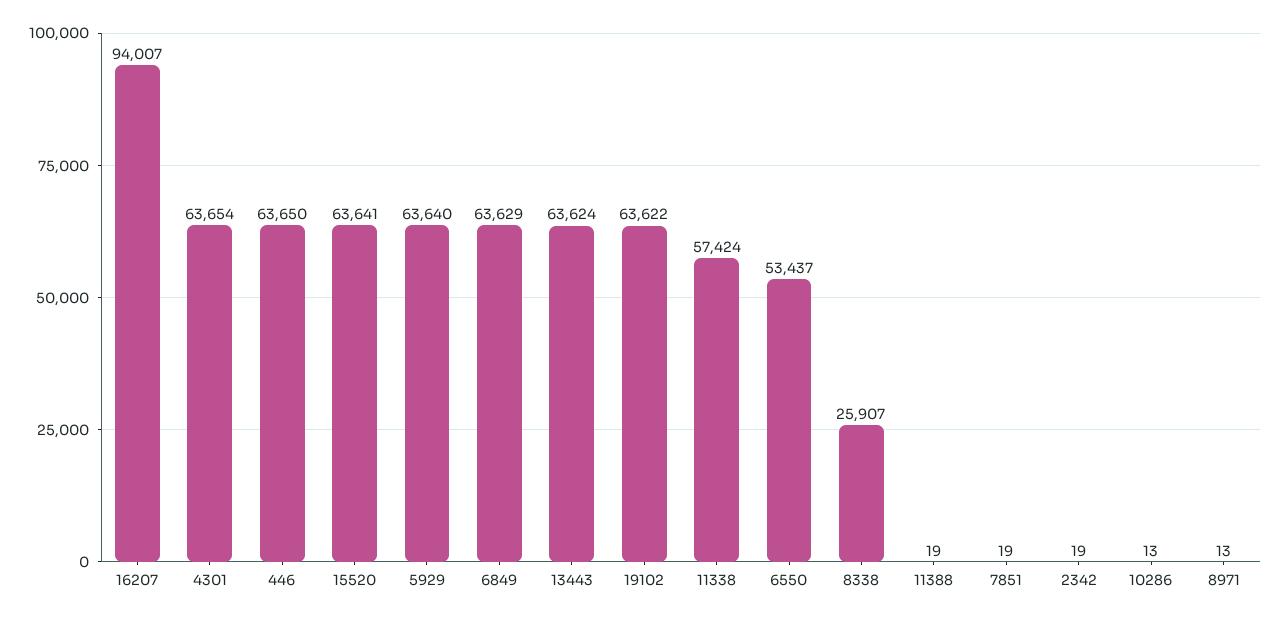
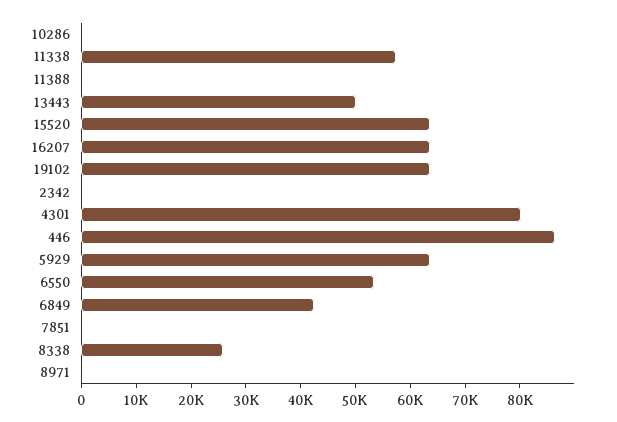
  {
-   "16207": 94007,
+   "16207": 64000,
-   "4301": 63654,
+   "4301": 80000,
-   "446": 63650,
+   "446": 86000,
    "15520": 63641,
    "5929": 63640,
-   "6849": 63629,
+   "6849": 42000,
-   "13443": 63624,
+   "13443": 50000,
    "19102": 63622,
    "11338": 57424,
    "6550": 53437,
    "8338": 25907,
    "11388": 19,
    "7851": 19,
    "2342": 19,
    "10286": 13,
    "8971": 13
  }

